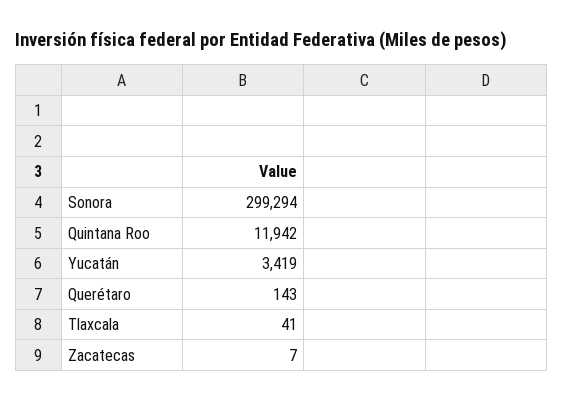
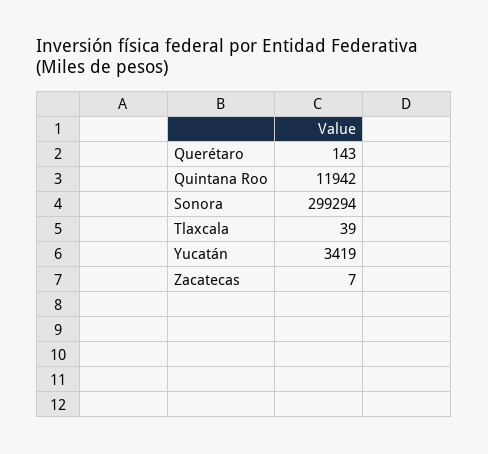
  {
    "Sonora": 299294,
    "Quintana Roo": 11942,
    "Yucatán": 3419,
    "Querétaro": 143,
-   "Tlaxcala": 41,
+   "Tlaxcala": 39,
    "Zacatecas": 7
  }

